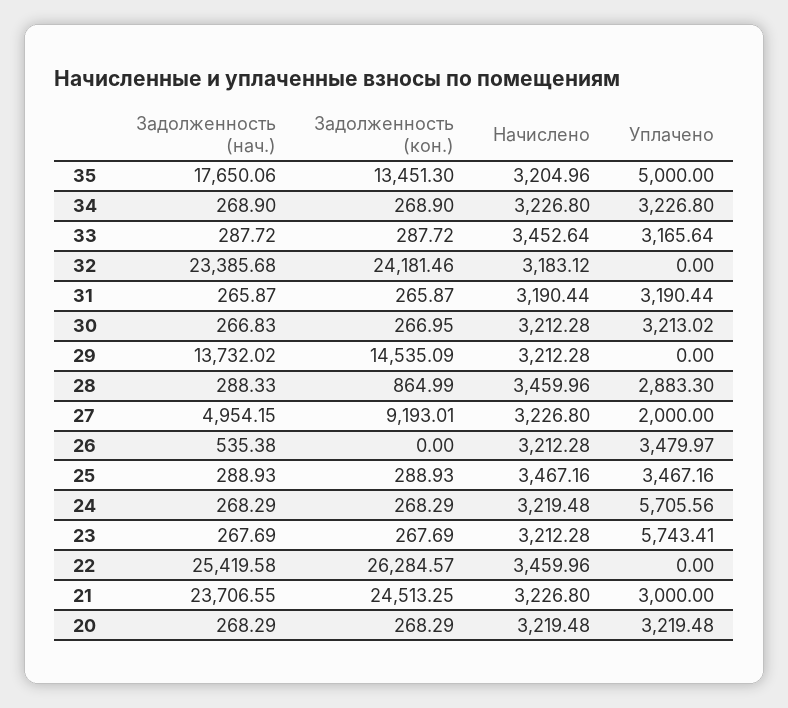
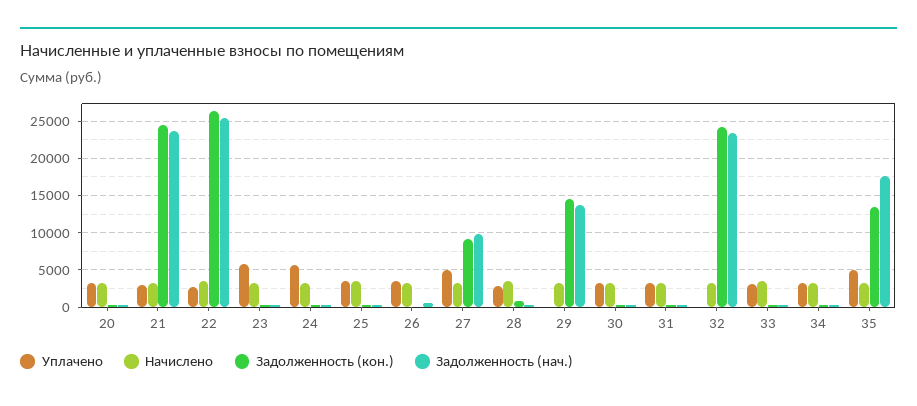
  {
    "Задолженность (нач.)": {
      "35": 17650.06,
      "34": 268.9,
      "33": 287.72,
      "32": 23385.68,
      "31": 265.87,
      "30": 266.83,
      "29": 13732.02,
      "28": 288.33,
-     "27": 4954.15,
+     "27": 10000,
      "26": 535.38,
      "25": 288.93,
      "24": 268.29,
      "23": 267.69,
      "22": 25419.58,
      "21": 23706.55,
      "20": 268.29
    },
    "Задолженность (кон.)": {
      "35": 13451.3,
      "34": 268.9,
      "33": 287.72,
      "32": 24181.46,
      "31": 265.87,
      "30": 266.95,
      "29": 14535.09,
      "28": 864.99,
      "27": 9193.01,
      "26": 0,
      "25": 288.93,
      "24": 268.29,
      "23": 267.69,
      "22": 26284.57,
      "21": 24513.25,
      "20": 268.29
    },
    "Начислено": {
      "35": 3204.96,
      "34": 3226.8,
      "33": 3452.64,
      "32": 3183.12,
      "31": 3190.44,
      "30": 3212.28,
      "29": 3212.28,
      "28": 3459.96,
      "27": 3226.8,
      "26": 3212.28,
      "25": 3467.16,
      "24": 3219.48,
      "23": 3212.28,
      "22": 3459.96,
      "21": 3226.8,
      "20": 3219.48
    },
    "Уплачено": {
      "35": 5000,
      "34": 3226.8,
      "33": 3165.64,
      "32": 0,
      "31": 3190.44,
      "30": 3213.02,
      "29": 0,
      "28": 2883.3,
-     "27": 2000,
+     "27": 5000,
      "26": 3479.97,
      "25": 3467.16,
      "24": 5705.56,
      "23": 5743.41,
-     "22": 0,
+     "22": 3000,
      "21": 3000,
      "20": 3219.48
    }
  }

